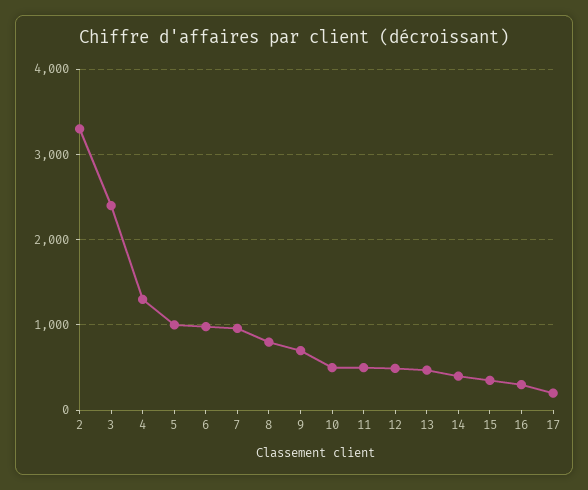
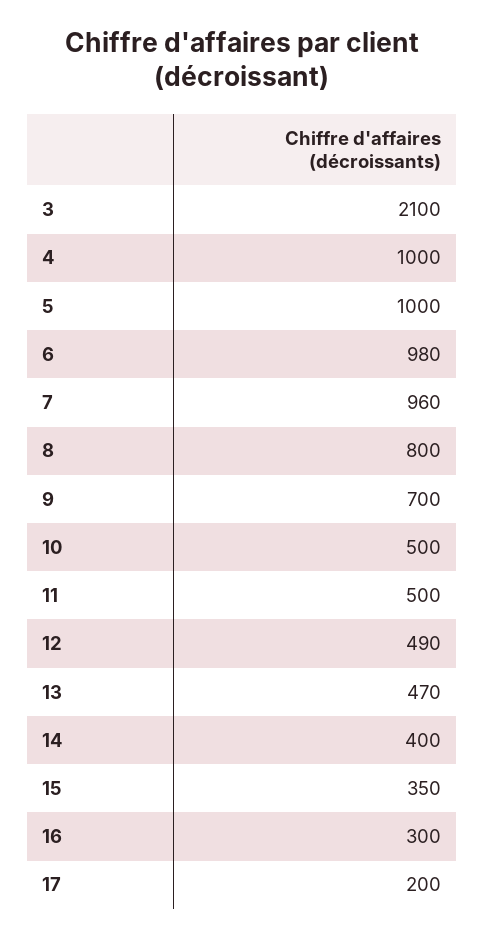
  {
-   "2": 3300,
-   "3": 2400,
+   "3": 2100,
-   "4": 1300,
+   "4": 1000,
    "5": 1000,
    "6": 980,
    "7": 960,
    "8": 800,
    "9": 700,
    "10": 500,
    "11": 500,
    "12": 490,
    "13": 470,
    "14": 400,
    "15": 350,
    "16": 300,
    "17": 200
  }

